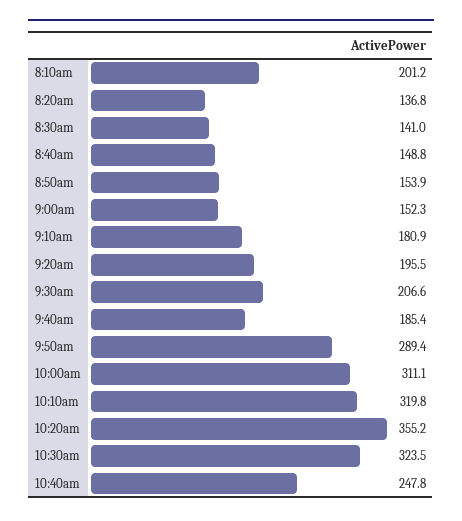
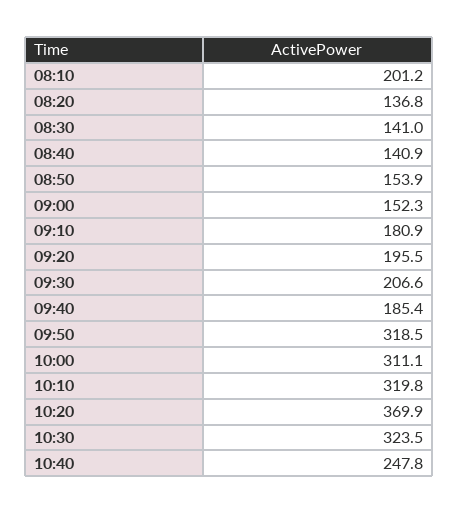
  {
    "8:10am": 201.2,
    "8:20am": 136.8,
    "8:30am": 141,
-   "8:40am": 148.8,
+   "8:40am": 140.9,
    "8:50am": 153.9,
    "9:00am": 152.3,
    "9:10am": 180.9,
    "9:20am": 195.5,
    "9:30am": 206.6,
    "9:40am": 185.4,
-   "9:50am": 289.4,
+   "9:50am": 318.5,
    "10:00am": 311.1,
    "10:10am": 319.8,
-   "10:20am": 355.2,
+   "10:20am": 369.9,
    "10:30am": 323.5,
    "10:40am": 247.8
  }

